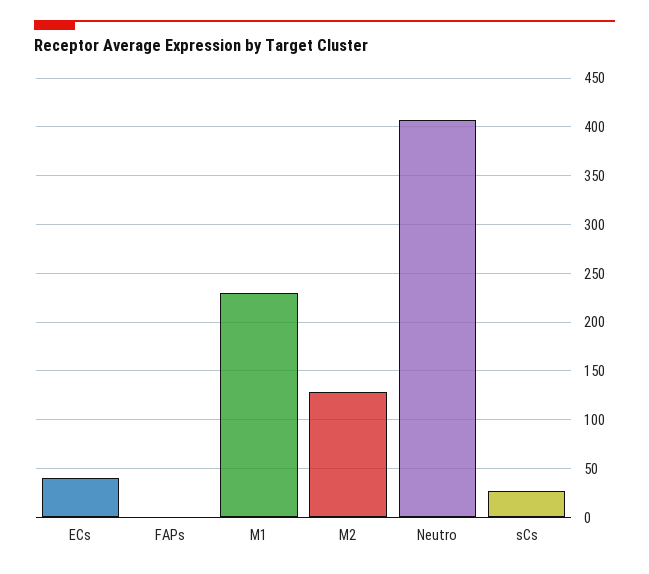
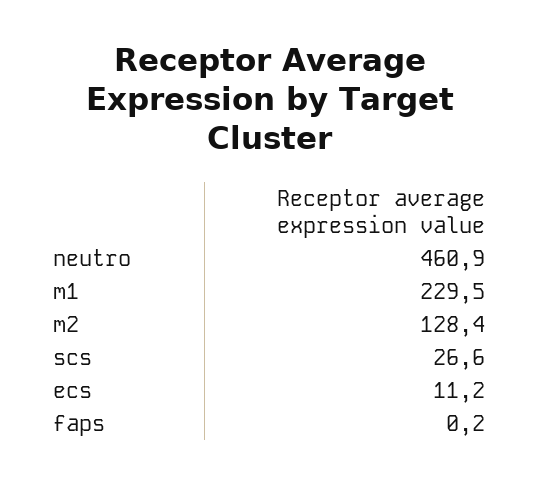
  {
-   "ECs": 40,
+   "ECs": 11.2,
    "FAPs": 0.2,
    "M1": 229.5,
    "M2": 128.4,
-   "Neutro": 410,
+   "Neutro": 460.9,
    "sCs": 26.6
  }

